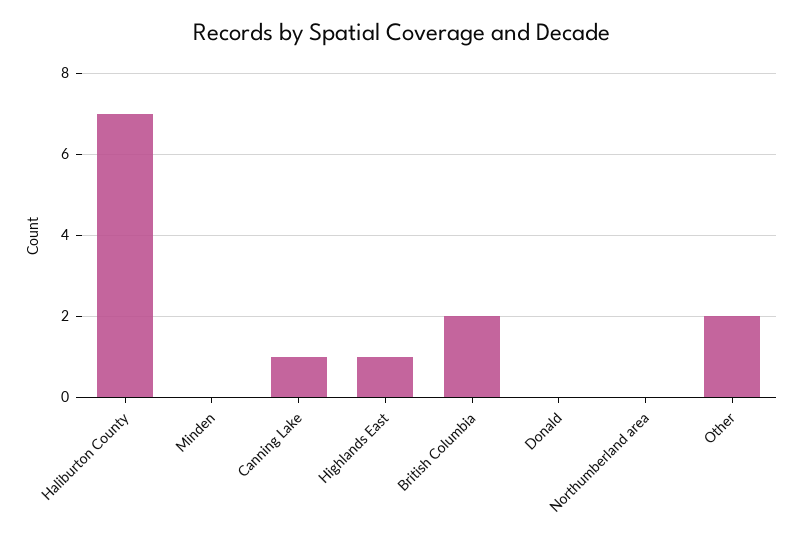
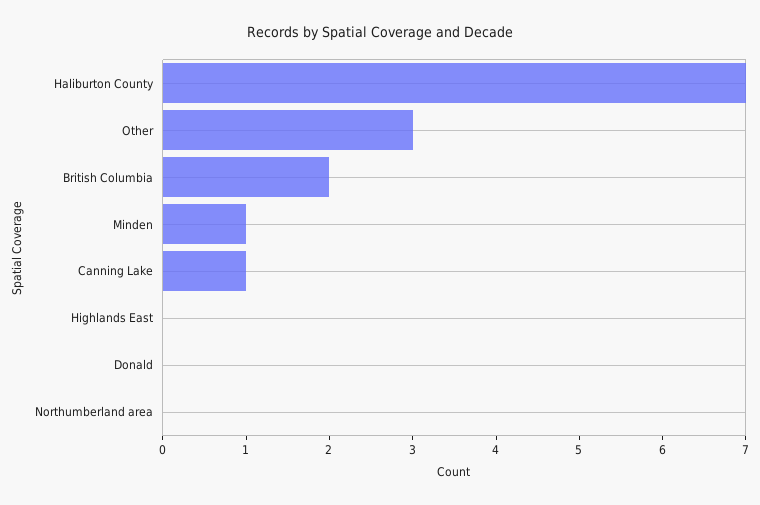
  {
    "Haliburton County": 7,
-   "Minden": 0,
+   "Minden": 1,
    "Canning Lake": 1,
-   "Highlands East": 1,
+   "Highlands East": 0,
    "British Columbia": 2,
    "Donald": 0,
    "Northumberland area": 0,
-   "Other": 2
+   "Other": 3
  }

